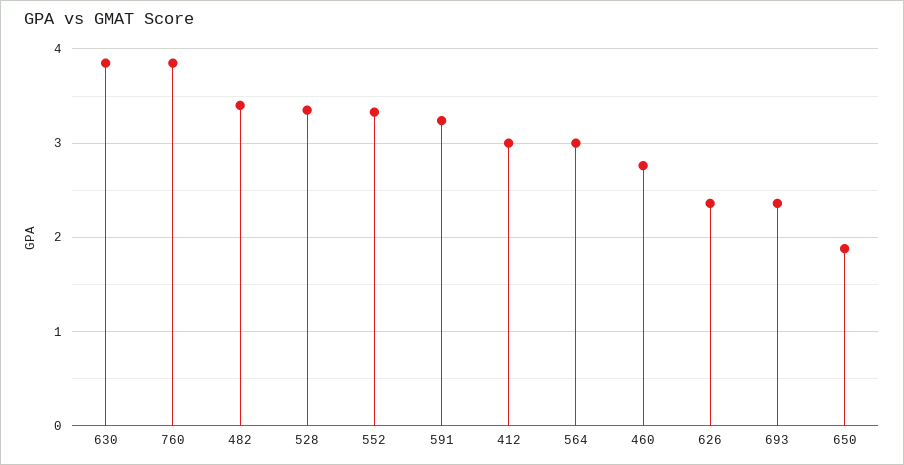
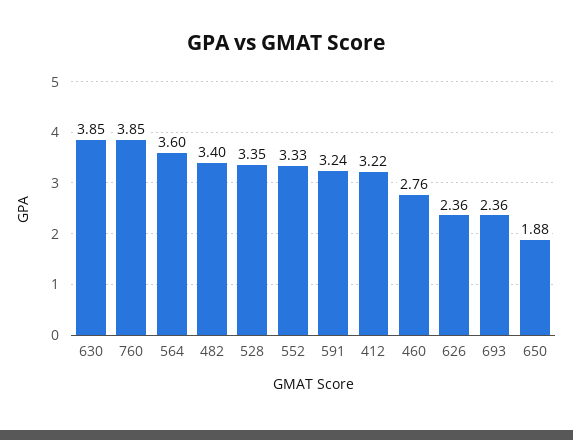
  {
    "630": 3.85,
    "760": 3.85,
    "482": 3.4,
    "528": 3.35,
    "552": 3.33,
    "591": 3.24,
-   "412": 3,
+   "412": 3.22,
-   "564": 3,
+   "564": 3.6,
    "460": 2.76,
    "626": 2.36,
    "693": 2.36,
    "650": 1.88
  }

